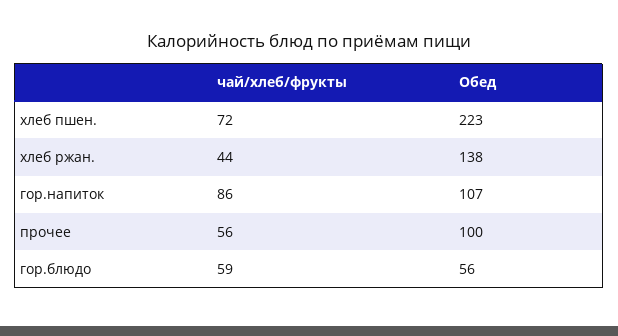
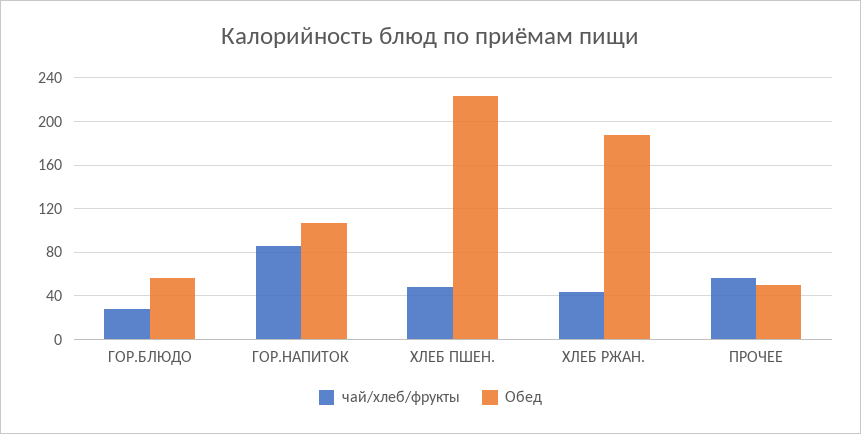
  {
    "чай/хлеб/фрукты": {
-     "хлеб пшен.": 72,
+     "хлеб пшен.": 50,
      "хлеб ржан.": 44,
      "гор.напиток": 86,
      "прочее": 56,
-     "гор.блюдо": 59
+     "гор.блюдо": 30
    },
    "Обед": {
      "хлеб пшен.": 223,
-     "хлеб ржан.": 138,
+     "хлеб ржан.": 190,
      "гор.напиток": 107,
-     "прочее": 100,
+     "прочее": 50,
      "гор.блюдо": 56
    }
  }

